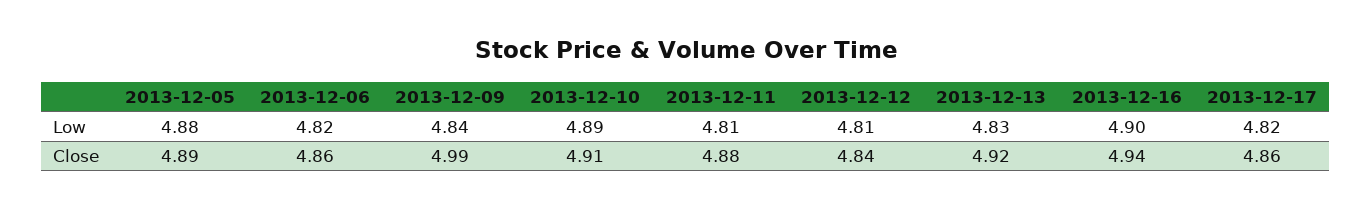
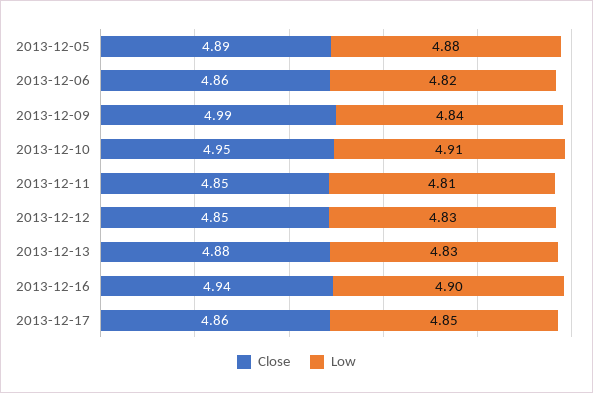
  {
    "Low": {
      "2013-12-05": 4.88,
      "2013-12-06": 4.82,
      "2013-12-09": 4.84,
-     "2013-12-10": 4.89,
+     "2013-12-10": 4.91,
      "2013-12-11": 4.81,
-     "2013-12-12": 4.81,
+     "2013-12-12": 4.83,
      "2013-12-13": 4.83,
      "2013-12-16": 4.9,
-     "2013-12-17": 4.82
+     "2013-12-17": 4.85
    },
    "Close": {
      "2013-12-05": 4.89,
      "2013-12-06": 4.86,
      "2013-12-09": 4.99,
-     "2013-12-10": 4.91,
+     "2013-12-10": 4.95,
-     "2013-12-11": 4.88,
+     "2013-12-11": 4.85,
-     "2013-12-12": 4.84,
+     "2013-12-12": 4.85,
-     "2013-12-13": 4.92,
+     "2013-12-13": 4.88,
      "2013-12-16": 4.94,
      "2013-12-17": 4.86
    }
  }

